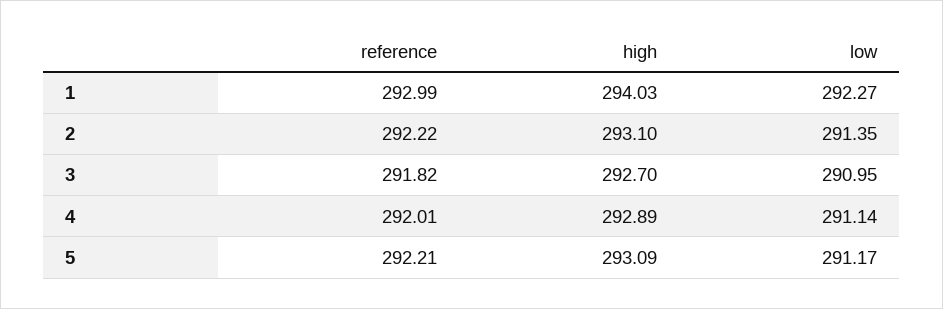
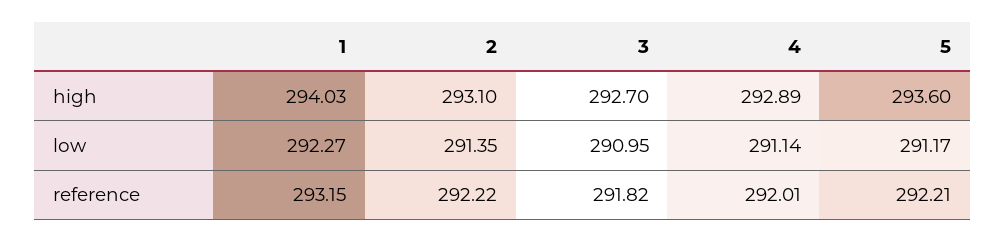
  {
    "reference": {
-     "1": 292.99,
+     "1": 293.15,
      "2": 292.22,
      "3": 291.82,
      "4": 292.01,
      "5": 292.21
    },
    "high": {
      "1": 294.03,
      "2": 293.1,
      "3": 292.7,
      "4": 292.89,
-     "5": 293.09
+     "5": 293.6
    },
    "low": {
      "1": 292.27,
      "2": 291.35,
      "3": 290.95,
      "4": 291.14,
      "5": 291.17
    }
  }

